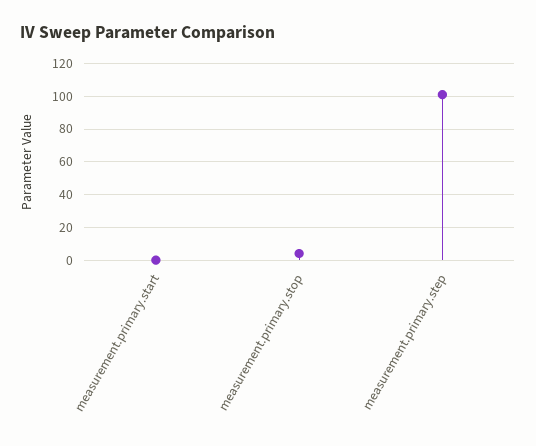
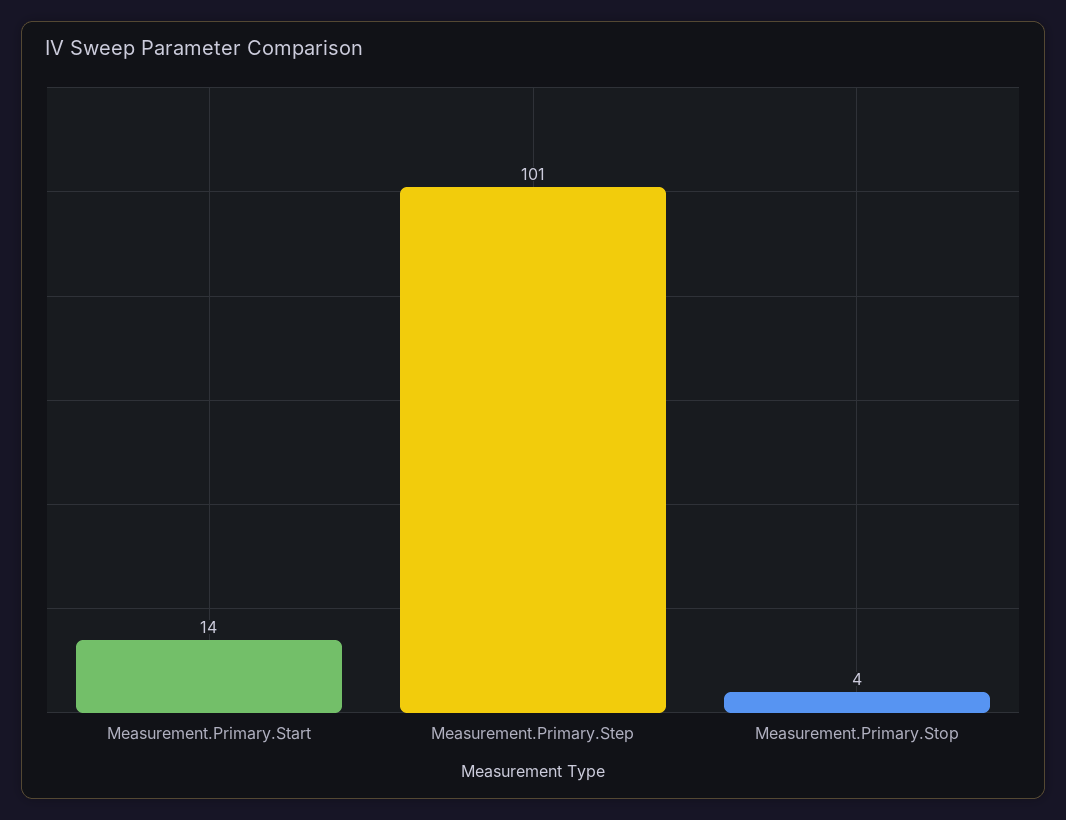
  {
-   "measurement.primary.start": 0,
+   "measurement.primary.start": 14,
    "measurement.primary.stop": 4,
    "measurement.primary.step": 101
  }

